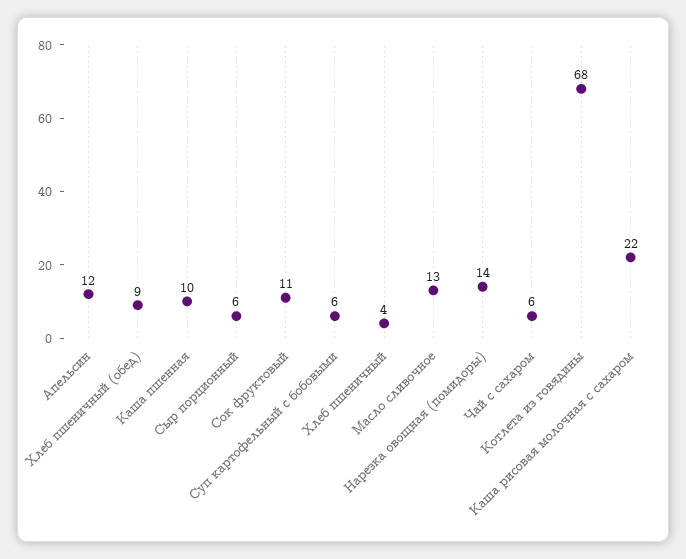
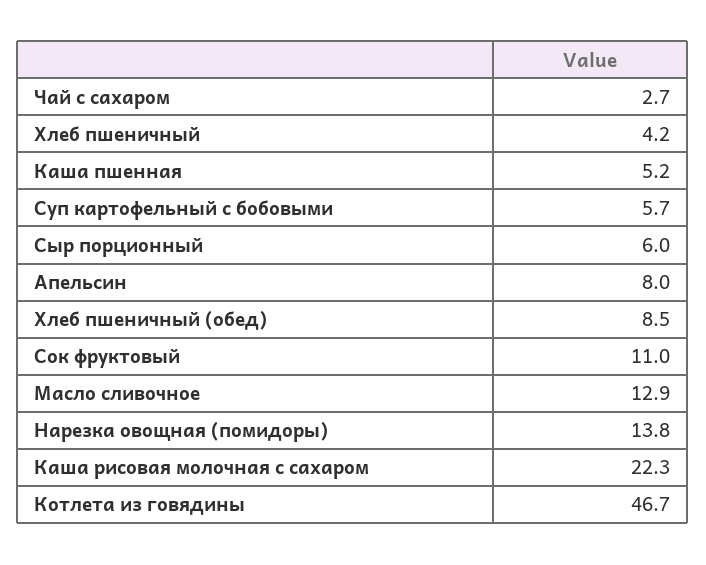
  {
-   "Апельсин": 12,
+   "Апельсин": 8,
    "Хлеб пшеничный (обед)": 8.5,
-   "Каша пшенная": 10,
+   "Каша пшенная": 5.2,
    "Сыр порционный": 6,
    "Сок фруктовый": 11,
    "Суп картофельный с бобовыми": 5.7,
    "Хлеб пшеничный": 4.2,
    "Масло сливочное": 12.9,
    "Нарезка овощная (помидоры)": 13.8,
-   "Чай с сахаром": 6,
+   "Чай с сахаром": 2.7,
-   "Котлета из говядины": 68,
+   "Котлета из говядины": 46.7,
    "Каша рисовая молочная с сахаром": 22.3
  }

